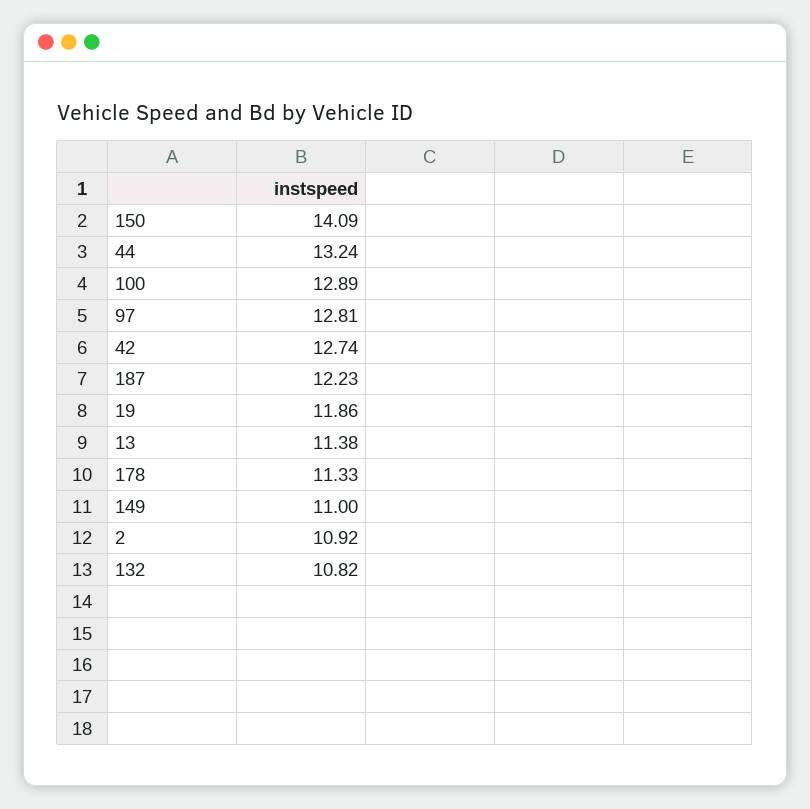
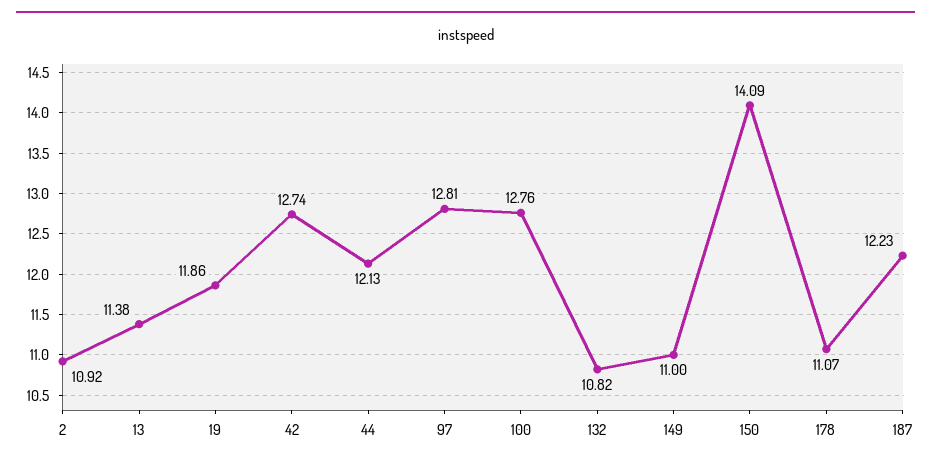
  {
    "150": 14.09,
-   "44": 13.24,
+   "44": 12.13,
-   "100": 12.89,
+   "100": 12.76,
    "97": 12.81,
    "42": 12.74,
    "187": 12.23,
    "19": 11.86,
    "13": 11.38,
-   "178": 11.33,
+   "178": 11.07,
    "149": 11,
    "2": 10.92,
    "132": 10.82
  }

